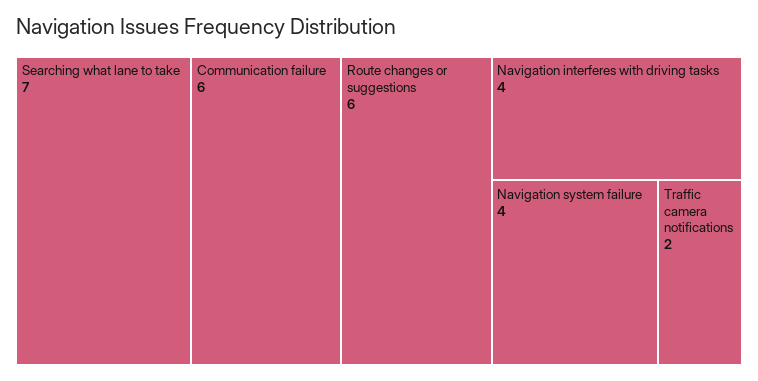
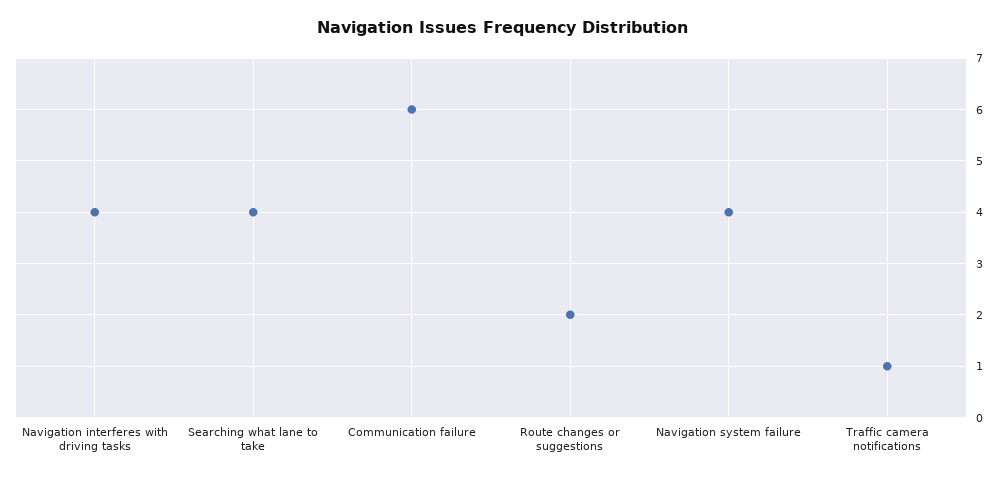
  {
-   "Searching what lane to take": 7,
+   "Searching what lane to take": 4,
    "Communication failure": 6,
-   "Route changes or suggestions": 6,
+   "Route changes or suggestions": 2,
    "Navigation interferes with driving tasks": 4,
    "Navigation system failure": 4,
-   "Traffic camera notifications": 2
+   "Traffic camera notifications": 1
  }

